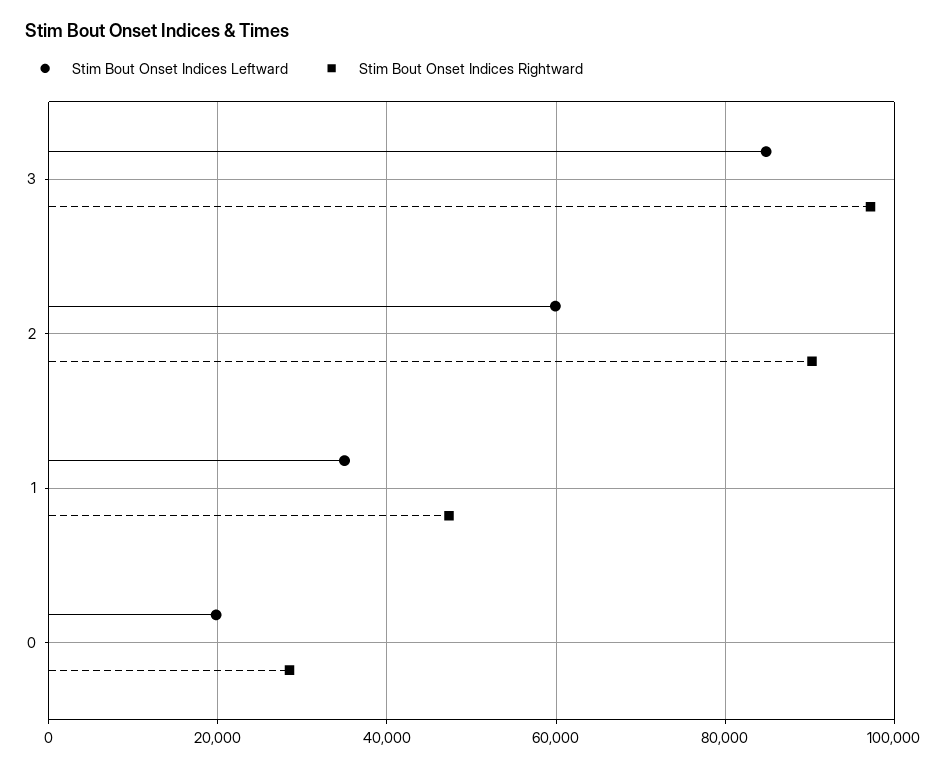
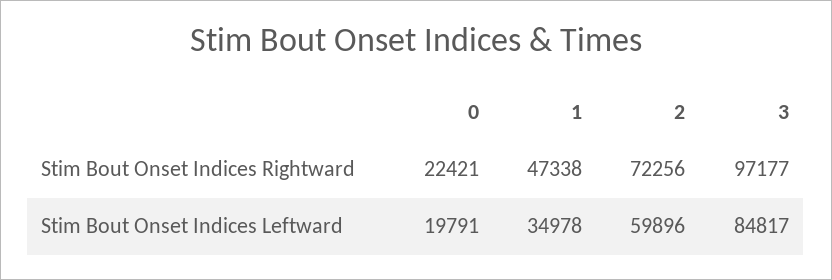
  {
    "Stim Bout Onset Indices Leftward": {
      "3": 84817,
      "2": 59896,
      "1": 34978,
      "0": 19791
    },
    "Stim Bout Onset Indices Rightward": {
      "3": 97177,
-     "2": 90000,
+     "2": 72256,
      "1": 47338,
-     "0": 28000
+     "0": 22421
    }
  }

